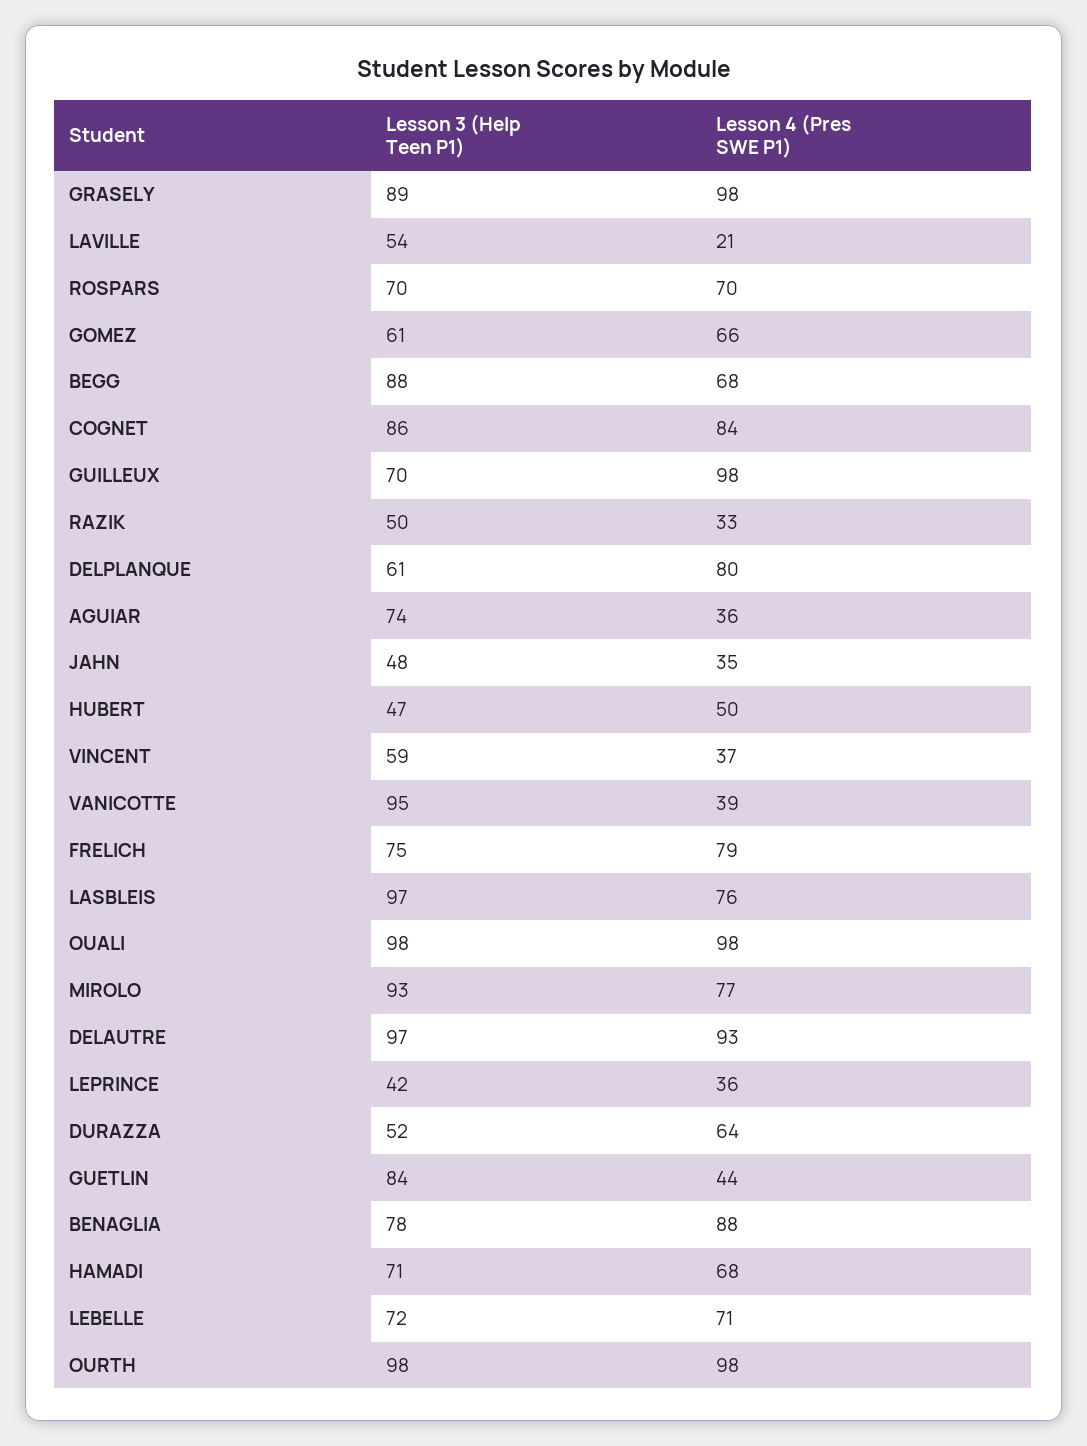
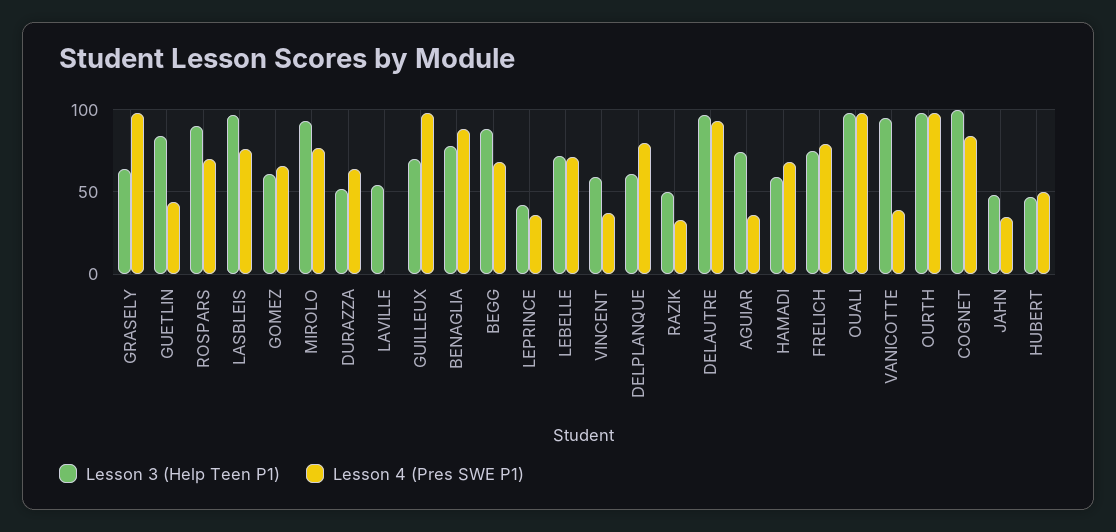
  {
    "Lesson 3 (Help Teen P1)": {
-     "GRASELY": 89,
+     "GRASELY": 65,
      "LAVILLE": 54,
-     "ROSPARS": 70,
+     "ROSPARS": 90,
      "GOMEZ": 61,
      "BEGG": 88,
-     "COGNET": 86,
+     "COGNET": 100,
      "GUILLEUX": 70,
      "RAZIK": 50,
      "DELPLANQUE": 61,
      "AGUIAR": 74,
      "JAHN": 48,
      "HUBERT": 47,
      "VINCENT": 59,
      "VANICOTTE": 95,
      "FRELICH": 75,
      "LASBLEIS": 97,
      "OUALI": 98,
      "MIROLO": 93,
      "DELAUTRE": 97,
      "LEPRINCE": 42,
      "DURAZZA": 52,
      "GUETLIN": 84,
      "BENAGLIA": 78,
-     "HAMADI": 71,
+     "HAMADI": 60,
      "LEBELLE": 72,
      "OURTH": 98
    },
    "Lesson 4 (Pres SWE P1)": {
      "GRASELY": 98,
-     "LAVILLE": 21,
+     "LAVILLE": 0,
      "ROSPARS": 70,
      "GOMEZ": 66,
      "BEGG": 68,
      "COGNET": 84,
      "GUILLEUX": 98,
      "RAZIK": 33,
      "DELPLANQUE": 80,
      "AGUIAR": 36,
      "JAHN": 35,
      "HUBERT": 50,
      "VINCENT": 37,
      "VANICOTTE": 39,
      "FRELICH": 79,
      "LASBLEIS": 76,
      "OUALI": 98,
      "MIROLO": 77,
      "DELAUTRE": 93,
      "LEPRINCE": 36,
      "DURAZZA": 64,
      "GUETLIN": 44,
      "BENAGLIA": 88,
      "HAMADI": 68,
      "LEBELLE": 71,
      "OURTH": 98
    }
  }

